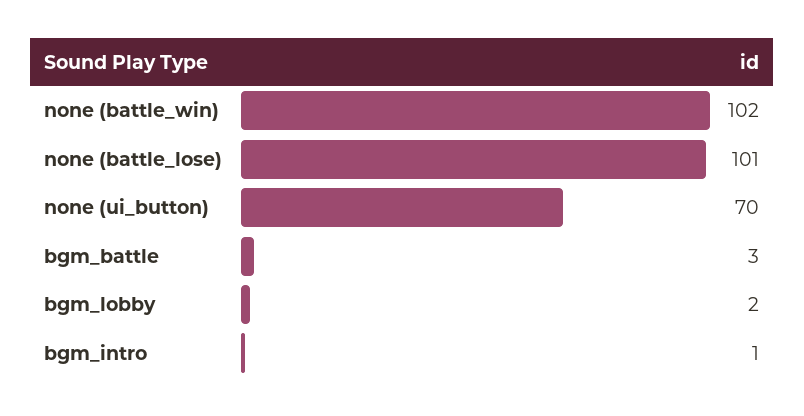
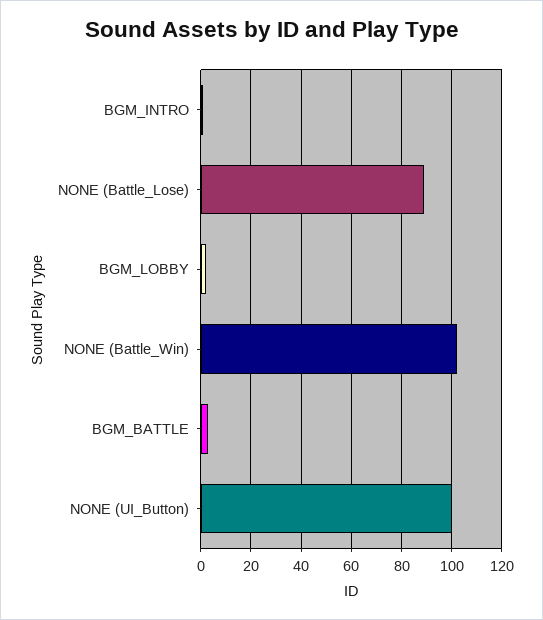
  {
    "none (battle_win)": 102,
-   "none (battle_lose)": 101,
+   "none (battle_lose)": 90,
-   "none (ui_button)": 70,
+   "none (ui_button)": 100,
    "bgm_battle": 3,
    "bgm_lobby": 2,
    "bgm_intro": 1
  }

